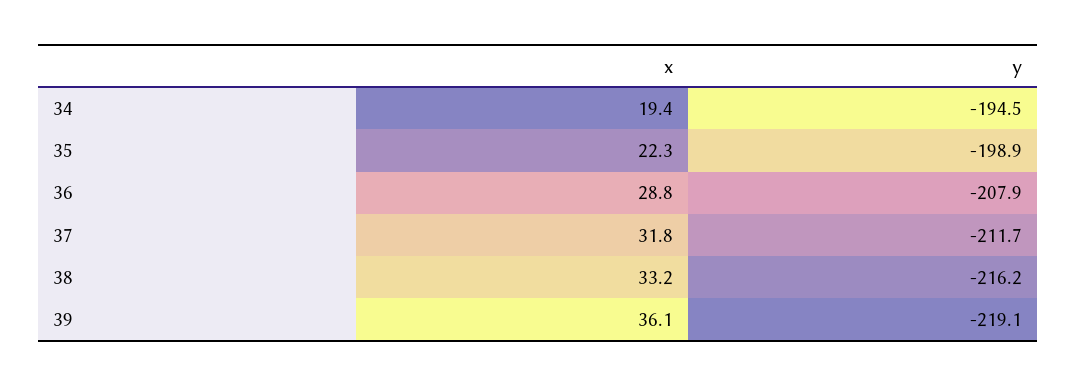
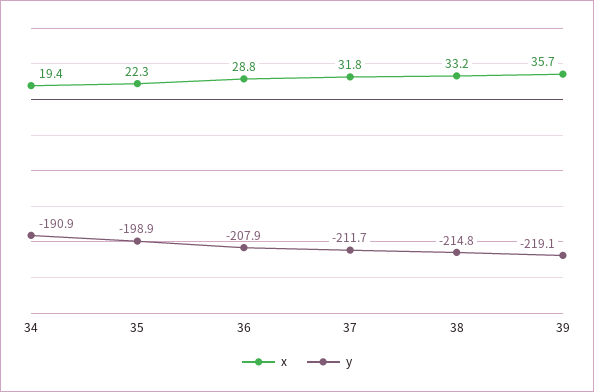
  {
    "x": {
      "34": 19.4,
      "35": 22.3,
      "36": 28.8,
      "37": 31.8,
      "38": 33.2,
-     "39": 36.1
+     "39": 35.7
    },
    "y": {
-     "34": -194.5,
+     "34": -190.9,
      "35": -198.9,
      "36": -207.9,
      "37": -211.7,
-     "38": -216.2,
+     "38": -214.8,
      "39": -219.1
    }
  }

